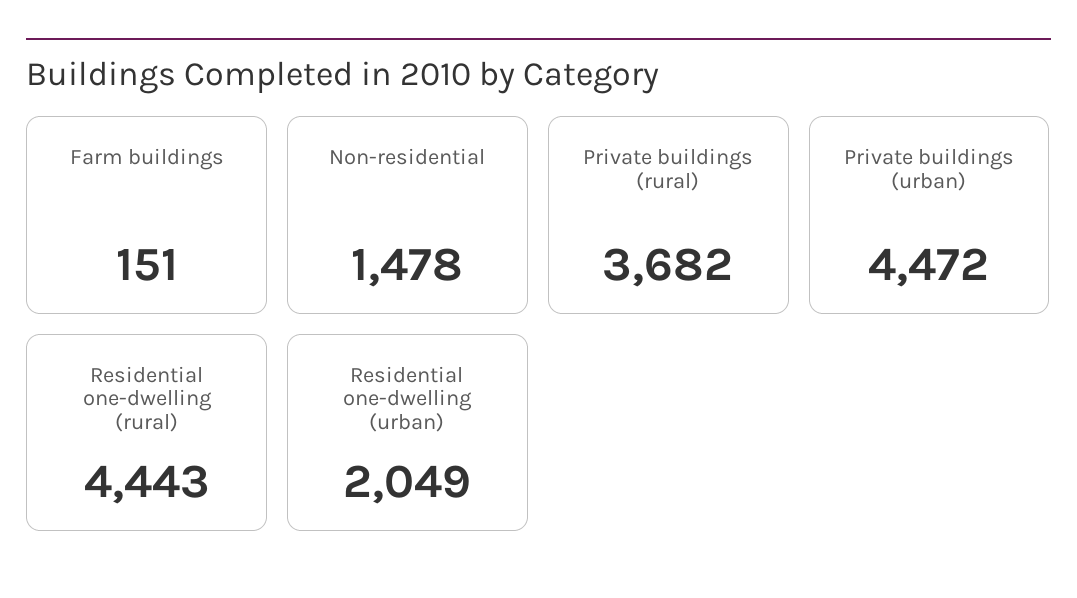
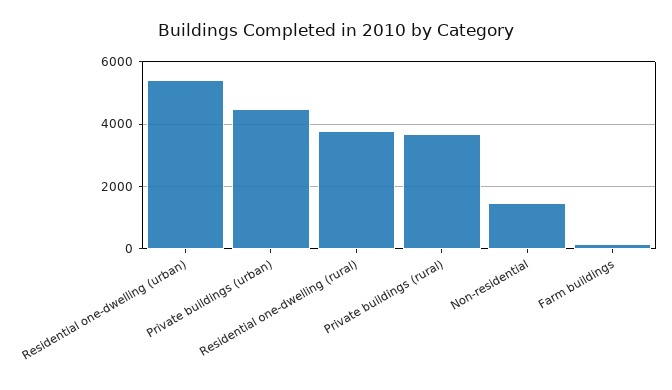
  {
    "Farm buildings": 151,
    "Non-residential": 1478,
    "Private buildings (rural)": 3682,
    "Private buildings (urban)": 4472,
-   "Residential one-dwelling (rural)": 4443,
+   "Residential one-dwelling (rural)": 3800,
-   "Residential one-dwelling (urban)": 2049
+   "Residential one-dwelling (urban)": 5400
  }

